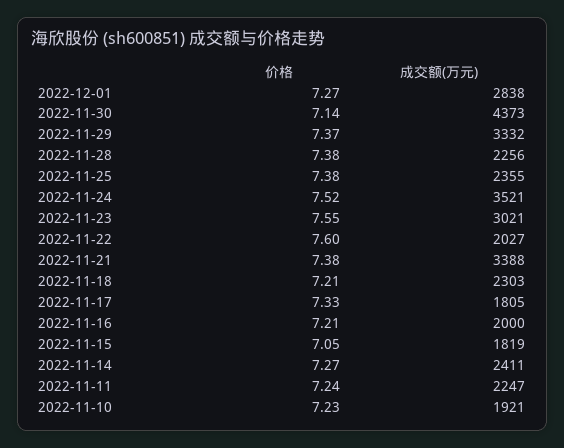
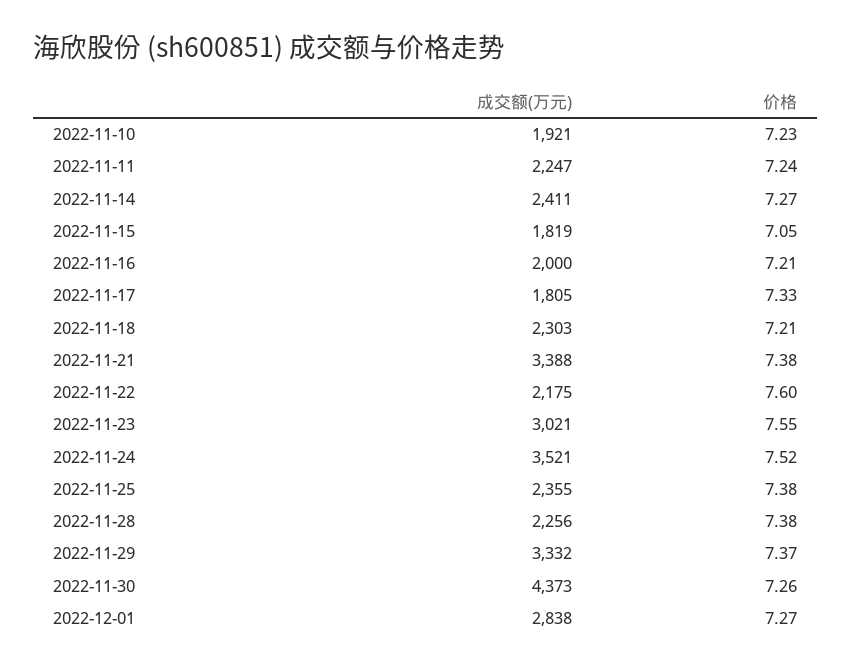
  {
    "价格": {
      "2022-12-01": 7.27,
-     "2022-11-30": 7.14,
+     "2022-11-30": 7.26,
      "2022-11-29": 7.37,
      "2022-11-28": 7.38,
      "2022-11-25": 7.38,
      "2022-11-24": 7.52,
      "2022-11-23": 7.55,
      "2022-11-22": 7.6,
      "2022-11-21": 7.38,
      "2022-11-18": 7.21,
      "2022-11-17": 7.33,
      "2022-11-16": 7.21,
      "2022-11-15": 7.05,
      "2022-11-14": 7.27,
      "2022-11-11": 7.24,
      "2022-11-10": 7.23
    },
    "成交额(万元)": {
      "2022-12-01": 2838,
      "2022-11-30": 4373,
      "2022-11-29": 3332,
      "2022-11-28": 2256,
      "2022-11-25": 2355,
      "2022-11-24": 3521,
      "2022-11-23": 3021,
-     "2022-11-22": 2027,
+     "2022-11-22": 2175,
      "2022-11-21": 3388,
      "2022-11-18": 2303,
      "2022-11-17": 1805,
      "2022-11-16": 2000,
      "2022-11-15": 1819,
      "2022-11-14": 2411,
      "2022-11-11": 2247,
      "2022-11-10": 1921
    }
  }

